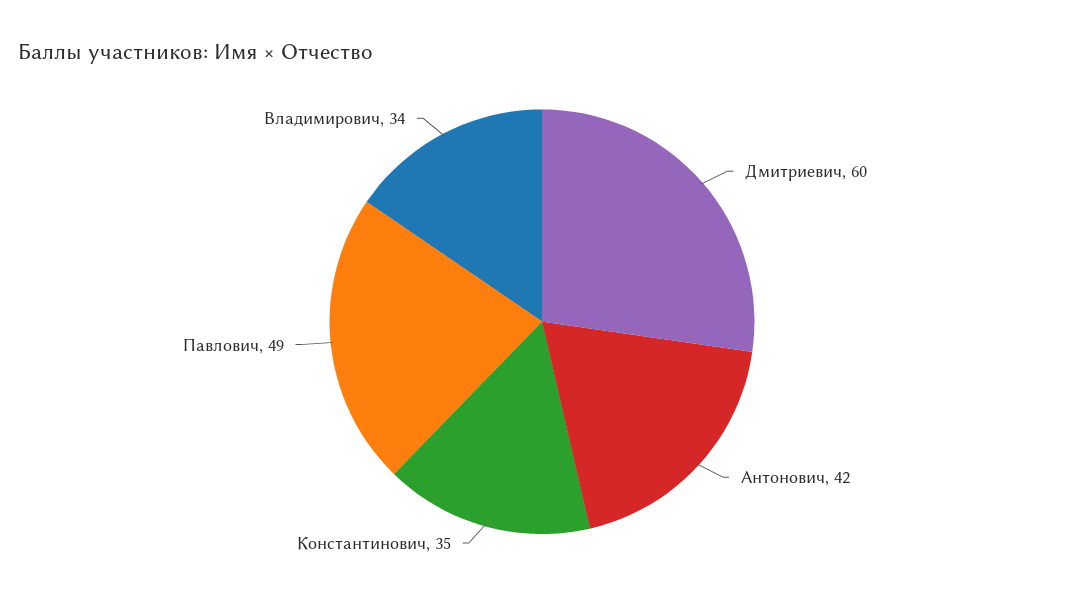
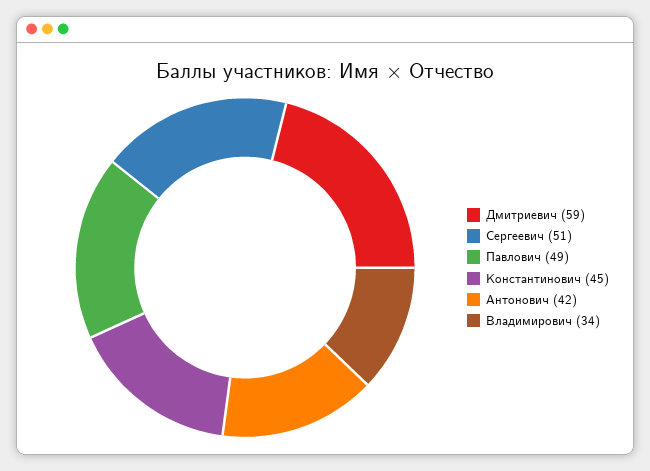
  {
-   "Дмитриевич": 60,
+   "Дмитриевич": 59,
    "Антонович": 42,
-   "Константинович": 35,
+   "Константинович": 45,
    "Павлович": 49,
-   "Владимирович": 34
+   "Владимирович": 34,
+   "Сергеевич": 51
  }

